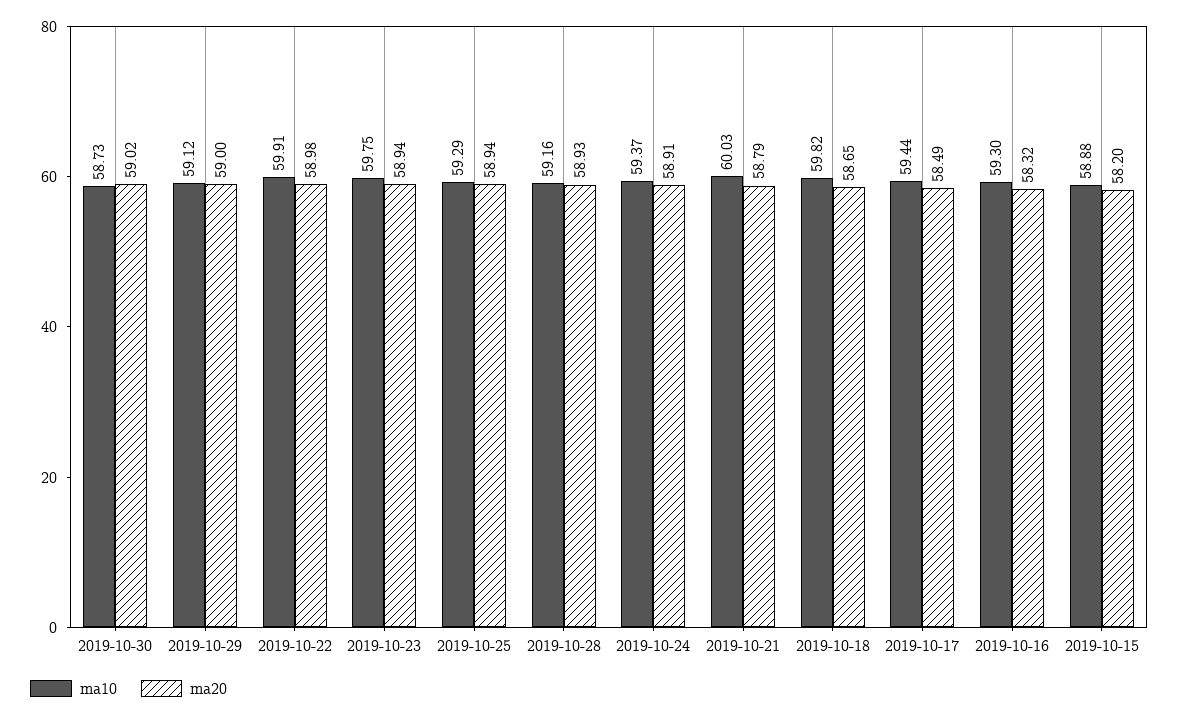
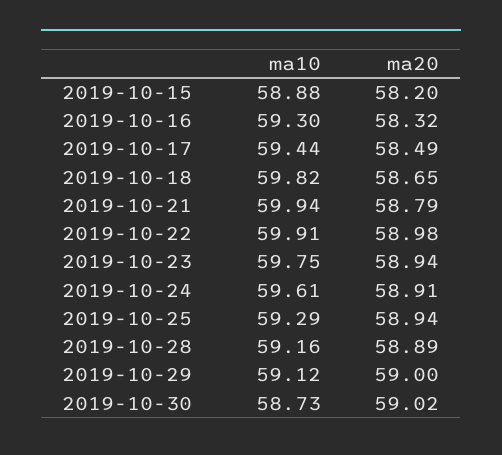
  {
    "ma10": {
      "2019-10-30": 58.73,
      "2019-10-29": 59.12,
      "2019-10-22": 59.91,
      "2019-10-23": 59.75,
      "2019-10-25": 59.29,
      "2019-10-28": 59.16,
-     "2019-10-24": 59.37,
+     "2019-10-24": 59.61,
-     "2019-10-21": 60.03,
+     "2019-10-21": 59.94,
      "2019-10-18": 59.82,
      "2019-10-17": 59.44,
      "2019-10-16": 59.3,
      "2019-10-15": 58.88
    },
    "ma20": {
      "2019-10-30": 59.02,
      "2019-10-29": 59,
      "2019-10-22": 58.98,
      "2019-10-23": 58.94,
      "2019-10-25": 58.94,
-     "2019-10-28": 58.93,
+     "2019-10-28": 58.89,
      "2019-10-24": 58.91,
      "2019-10-21": 58.79,
      "2019-10-18": 58.65,
      "2019-10-17": 58.49,
      "2019-10-16": 58.32,
      "2019-10-15": 58.2
    }
  }

